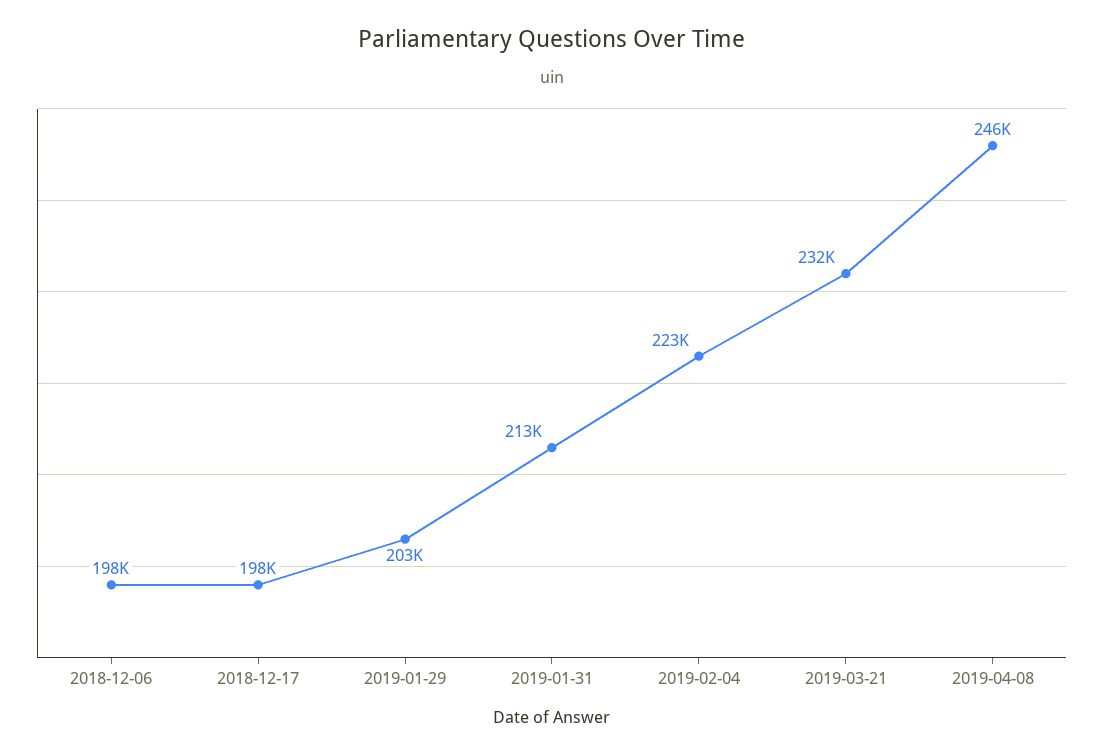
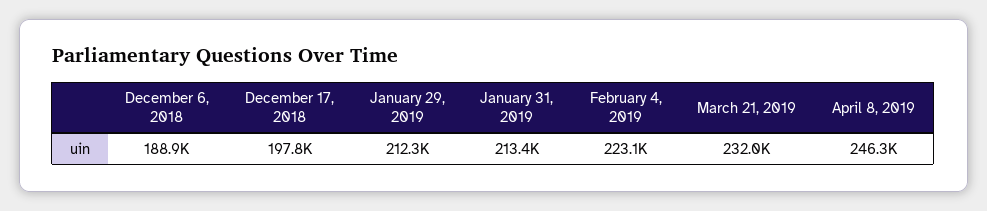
  {
-   "2018-12-06": 198000,
+   "2018-12-06": 188900,
    "2018-12-17": 197800,
-   "2019-01-29": 203000,
+   "2019-01-29": 212300,
    "2019-01-31": 213400,
    "2019-02-04": 223100,
    "2019-03-21": 232000,
    "2019-04-08": 246300
  }

